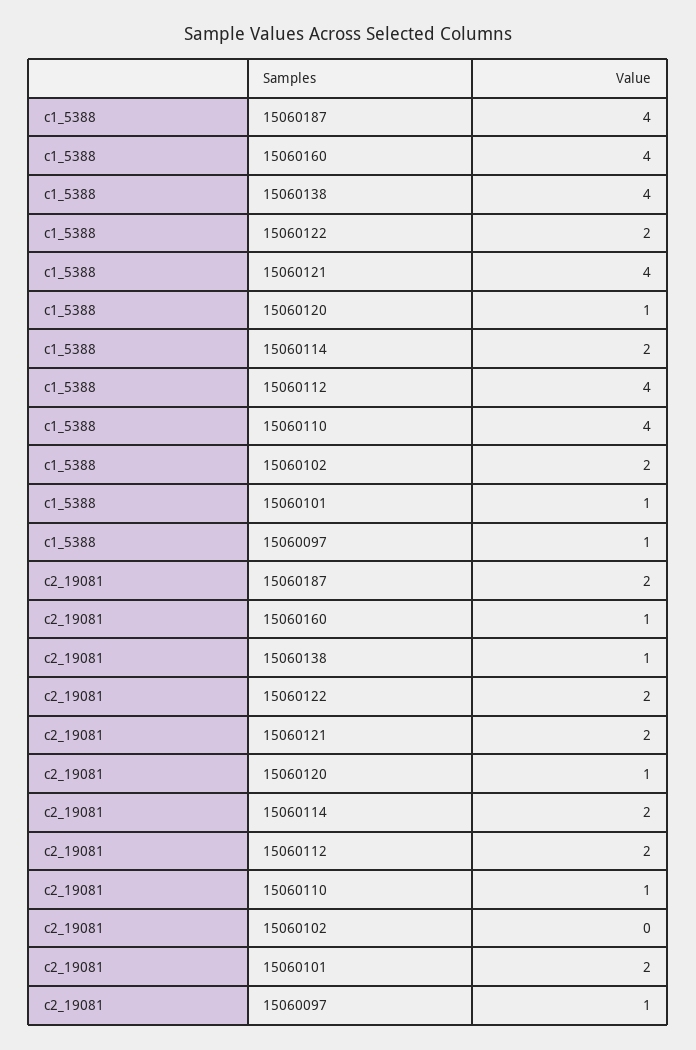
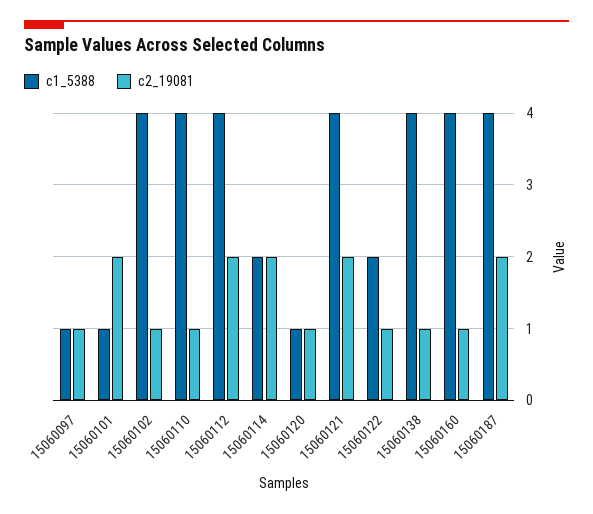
  {
    "c1_5388": {
      "15060187": 4,
      "15060160": 4,
      "15060138": 4,
      "15060122": 2,
      "15060121": 4,
      "15060120": 1,
      "15060114": 2,
      "15060112": 4,
      "15060110": 4,
-     "15060102": 2,
+     "15060102": 4,
      "15060101": 1,
      "15060097": 1
    },
    "c2_19081": {
      "15060187": 2,
      "15060160": 1,
      "15060138": 1,
-     "15060122": 2,
+     "15060122": 1,
      "15060121": 2,
      "15060120": 1,
      "15060114": 2,
      "15060112": 2,
      "15060110": 1,
-     "15060102": 0,
+     "15060102": 1,
      "15060101": 2,
      "15060097": 1
    }
  }

